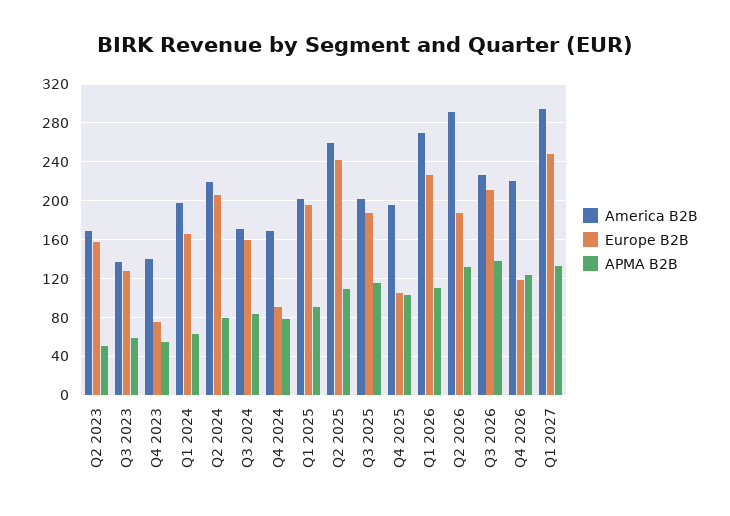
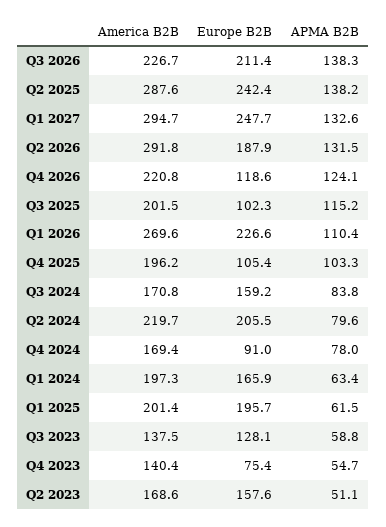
  {
    "America B2B": {
      "Q2 2023": 168.6,
      "Q3 2023": 137.5,
      "Q4 2023": 140.4,
      "Q1 2024": 197.3,
      "Q2 2024": 219.7,
      "Q3 2024": 170.8,
      "Q4 2024": 169.4,
      "Q1 2025": 201.4,
-     "Q2 2025": 260,
+     "Q2 2025": 287.6,
      "Q3 2025": 201.5,
      "Q4 2025": 196.2,
      "Q1 2026": 269.6,
      "Q2 2026": 291.8,
      "Q3 2026": 226.7,
      "Q4 2026": 220.8,
      "Q1 2027": 294.7
    },
    "Europe B2B": {
      "Q2 2023": 157.6,
      "Q3 2023": 128.1,
      "Q4 2023": 75.4,
      "Q1 2024": 165.9,
      "Q2 2024": 205.5,
      "Q3 2024": 159.2,
      "Q4 2024": 91,
      "Q1 2025": 195.7,
      "Q2 2025": 242.4,
-     "Q3 2025": 190,
+     "Q3 2025": 102.3,
      "Q4 2025": 105.4,
      "Q1 2026": 226.6,
      "Q2 2026": 187.9,
      "Q3 2026": 211.4,
      "Q4 2026": 118.6,
      "Q1 2027": 247.7
    },
    "APMA B2B": {
      "Q2 2023": 51.1,
      "Q3 2023": 58.8,
      "Q4 2023": 54.7,
      "Q1 2024": 63.4,
      "Q2 2024": 79.6,
      "Q3 2024": 83.8,
      "Q4 2024": 78,
-     "Q1 2025": 90,
+     "Q1 2025": 61.5,
-     "Q2 2025": 110,
+     "Q2 2025": 138.2,
      "Q3 2025": 115.2,
      "Q4 2025": 103.3,
      "Q1 2026": 110.4,
      "Q2 2026": 131.5,
      "Q3 2026": 138.3,
      "Q4 2026": 124.1,
      "Q1 2027": 132.6
    }
  }

